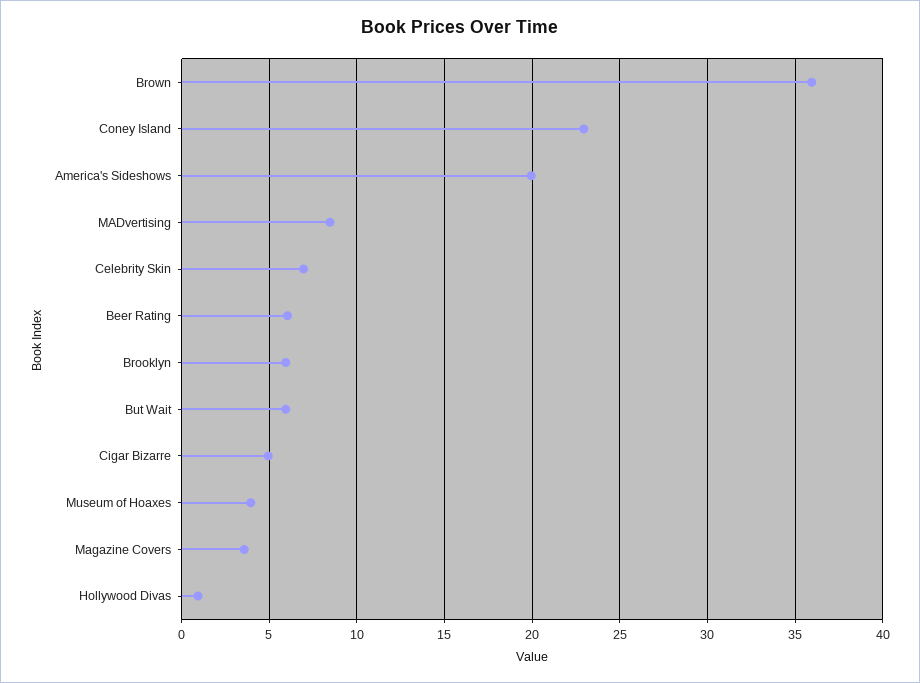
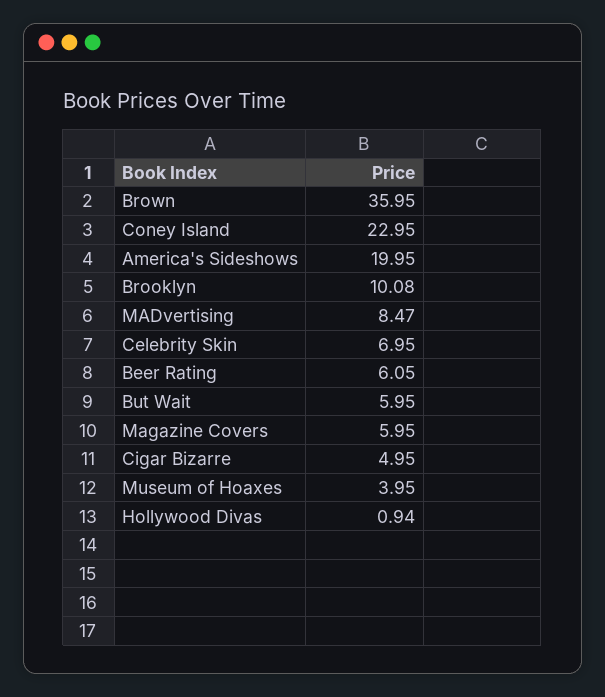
  {
    "Brown": 35.95,
    "Coney Island": 22.95,
    "America's Sideshows": 19.95,
    "MADvertising": 8.47,
    "Celebrity Skin": 6.95,
    "Beer Rating": 6.05,
-   "Brooklyn": 6,
+   "Brooklyn": 10.08,
    "But Wait": 5.95,
    "Cigar Bizarre": 4.95,
    "Museum of Hoaxes": 3.95,
-   "Magazine Covers": 3.5,
+   "Magazine Covers": 5.95,
    "Hollywood Divas": 0.94
  }

